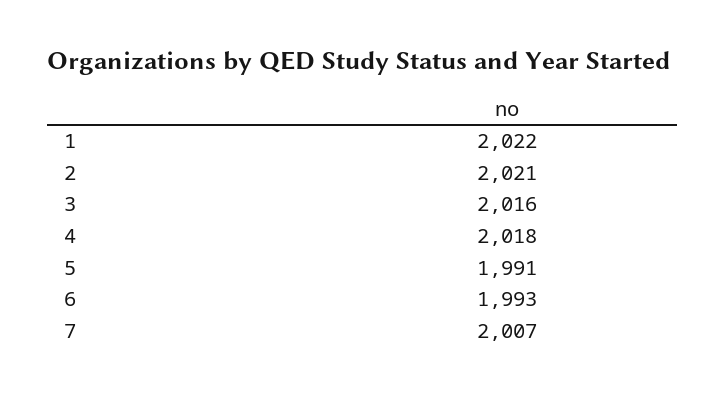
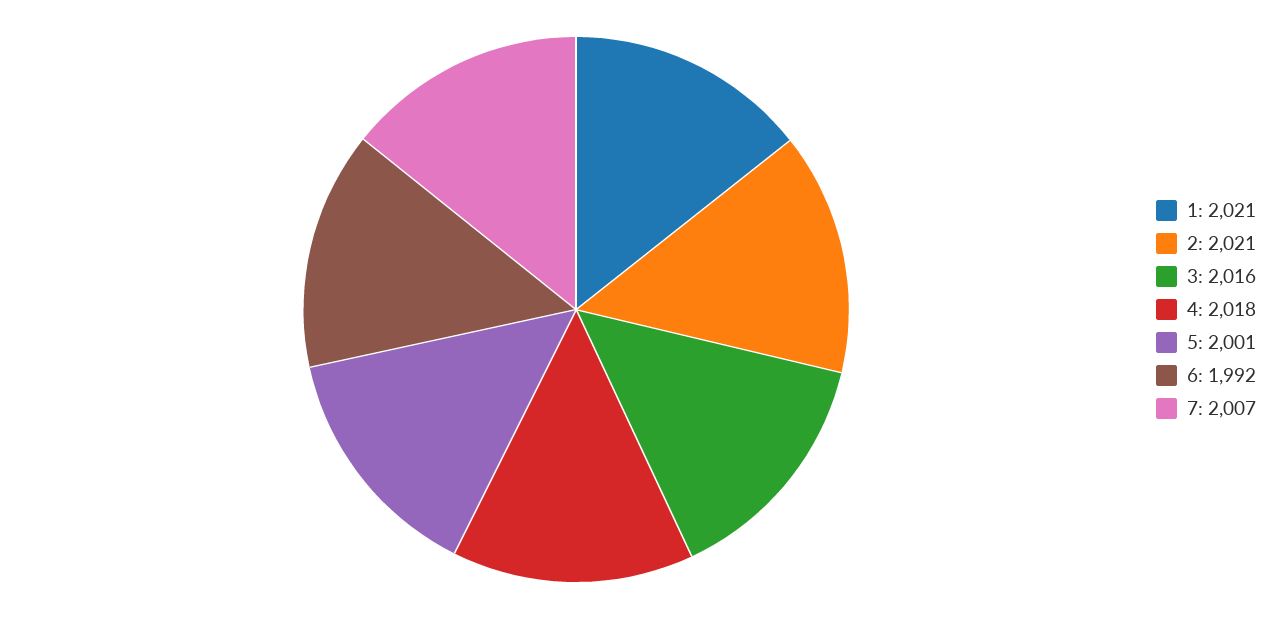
  {
-   "1": 2022,
+   "1": 2021,
    "2": 2021,
    "3": 2016,
    "4": 2018,
-   "5": 1991,
+   "5": 2001,
-   "6": 1993,
+   "6": 1992,
    "7": 2007
  }

